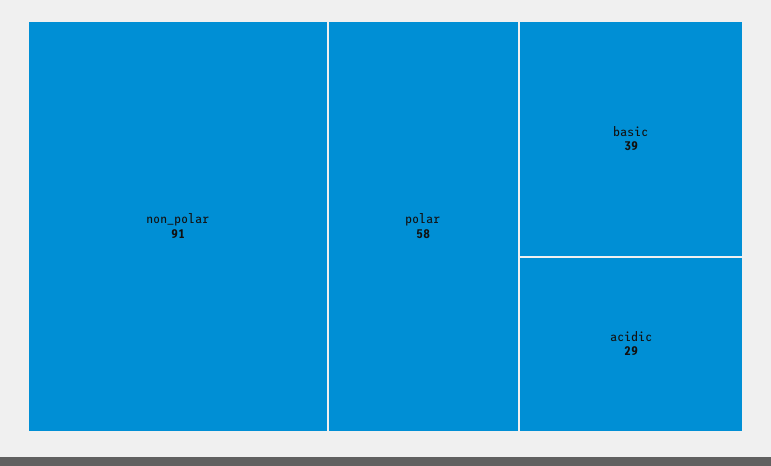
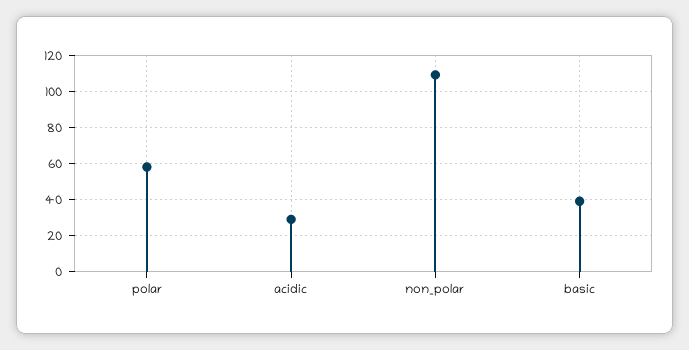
  {
-   "non_polar": 91,
+   "non_polar": 110,
    "polar": 58,
    "basic": 39,
    "acidic": 29
  }

